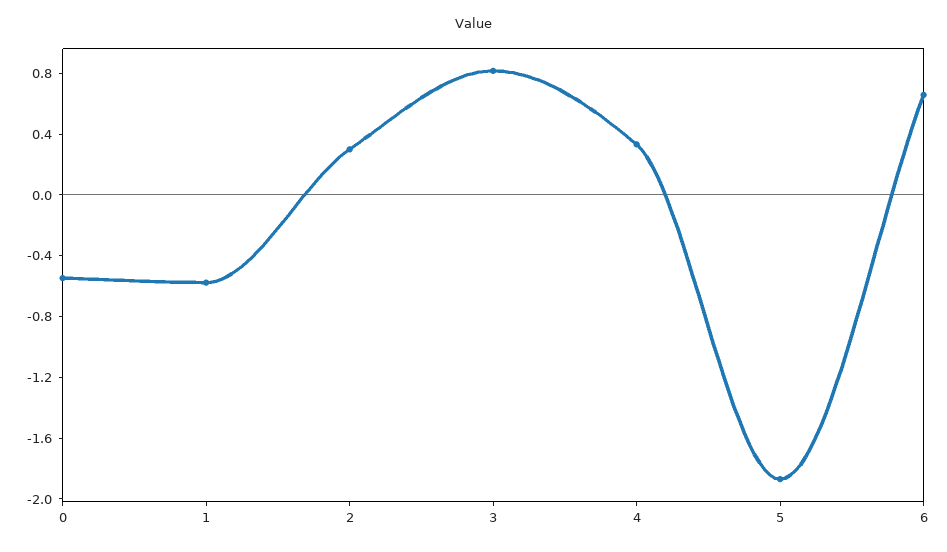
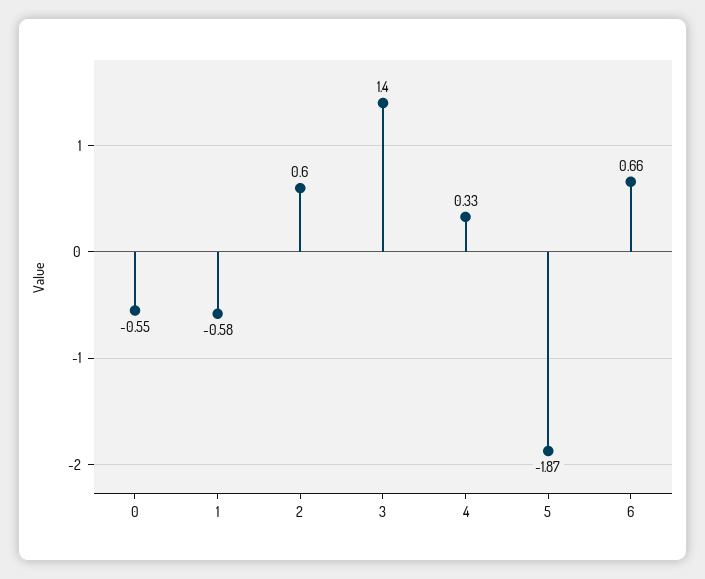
  {
    "0": -0.55,
    "1": -0.58,
-   "2": 0.3,
+   "2": 0.6,
-   "3": 0.8,
+   "3": 1.4,
    "4": 0.33,
    "5": -1.87,
    "6": 0.66
  }

